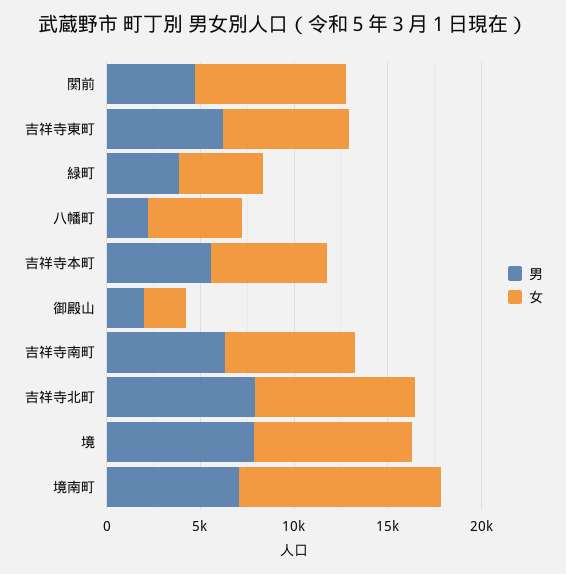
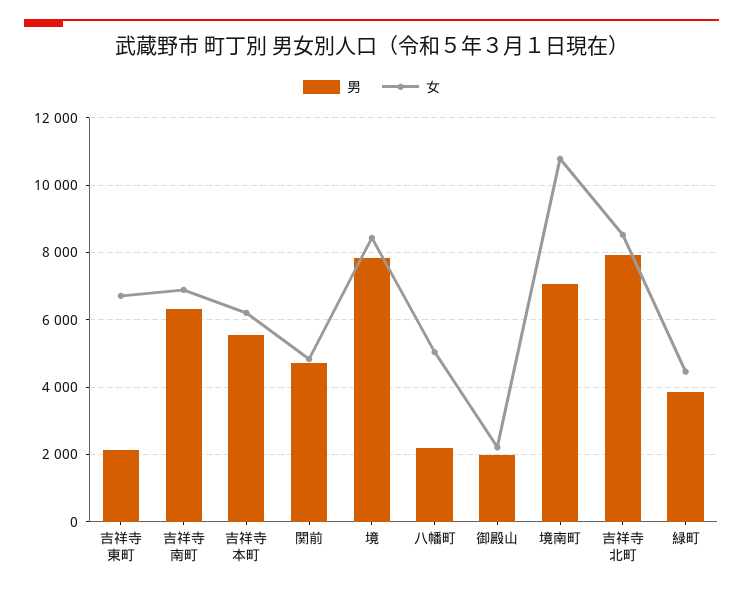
  {
    "男": {
      "関前": 4800,
-     "吉祥寺東町": 6000,
+     "吉祥寺東町": 2200,
      "緑町": 3800,
      "八幡町": 2200,
      "吉祥寺本町": 5600,
      "御殿山": 2000,
      "吉祥寺南町": 6400,
      "吉祥寺北町": 8000,
      "境": 7800,
      "境南町": 7000
    },
    "女": {
-     "関前": 8000,
+     "関前": 4800,
      "吉祥寺東町": 6800,
      "緑町": 4400,
      "八幡町": 5000,
      "吉祥寺本町": 6200,
      "御殿山": 2200,
      "吉祥寺南町": 6800,
      "吉祥寺北町": 8600,
      "境": 8400,
      "境南町": 10800
    }
  }

